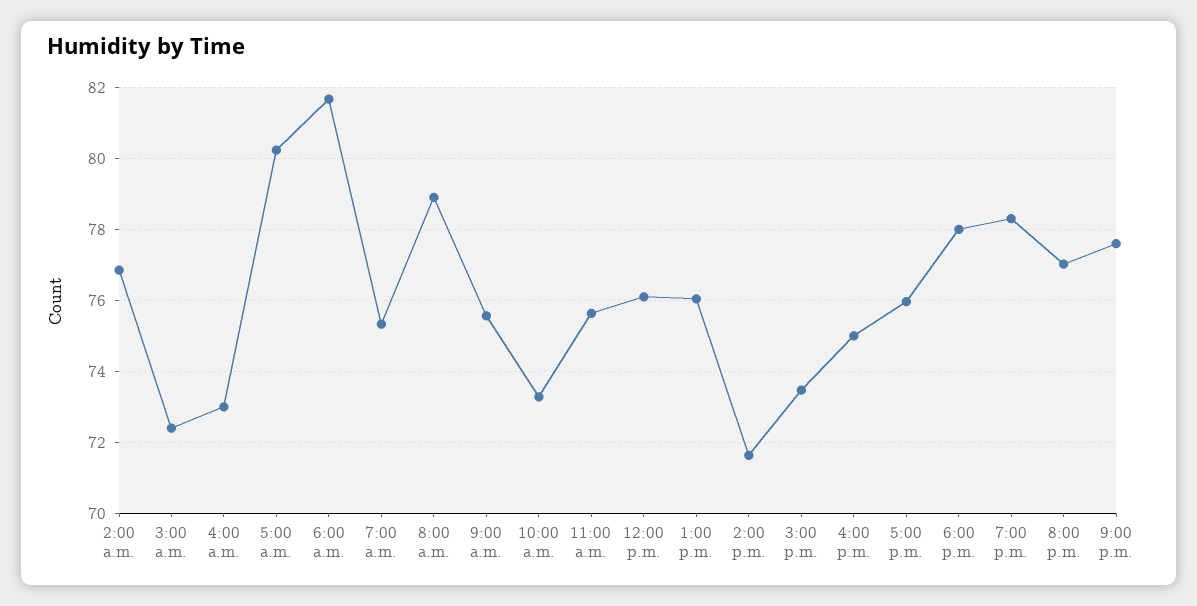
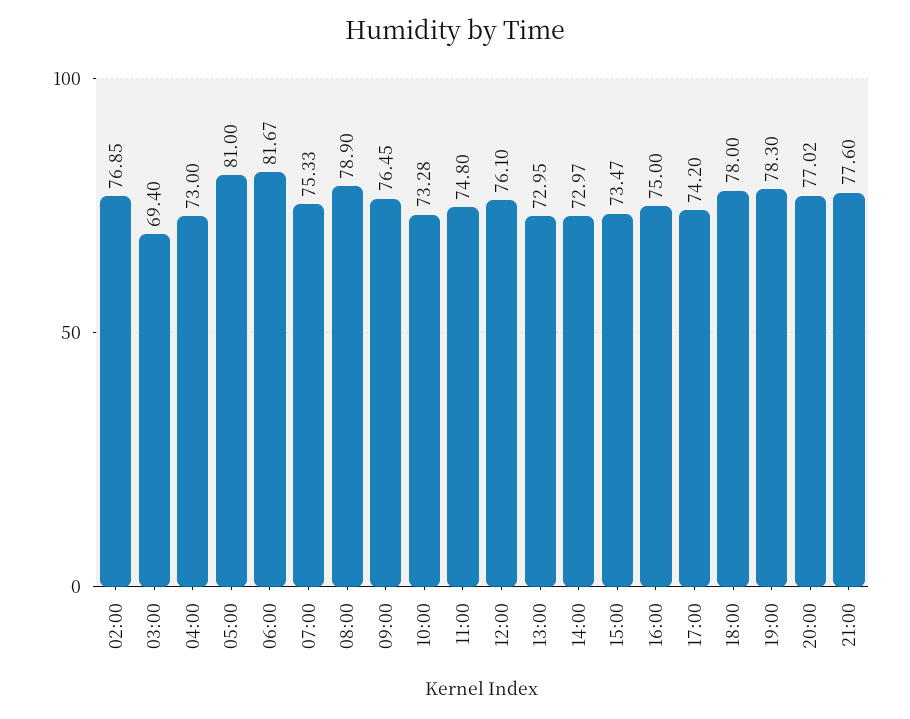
  {
    "2:00 a.m.": 76.85,
-   "3:00 a.m.": 72.4,
+   "3:00 a.m.": 69.4,
    "4:00 a.m.": 73,
-   "5:00 a.m.": 80.2,
+   "5:00 a.m.": 81,
    "6:00 a.m.": 81.67,
    "7:00 a.m.": 75.33,
    "8:00 a.m.": 78.9,
-   "9:00 a.m.": 75.6,
+   "9:00 a.m.": 76.45,
    "10:00 a.m.": 73.28,
-   "11:00 a.m.": 75.6,
+   "11:00 a.m.": 74.8,
    "12:00 p.m.": 76.1,
-   "1:00 p.m.": 76,
+   "1:00 p.m.": 72.95,
-   "2:00 p.m.": 71.6,
+   "2:00 p.m.": 72.97,
    "3:00 p.m.": 73.47,
    "4:00 p.m.": 75,
-   "5:00 p.m.": 76,
+   "5:00 p.m.": 74.2,
    "6:00 p.m.": 78,
    "7:00 p.m.": 78.3,
    "8:00 p.m.": 77.02,
    "9:00 p.m.": 77.6
  }

